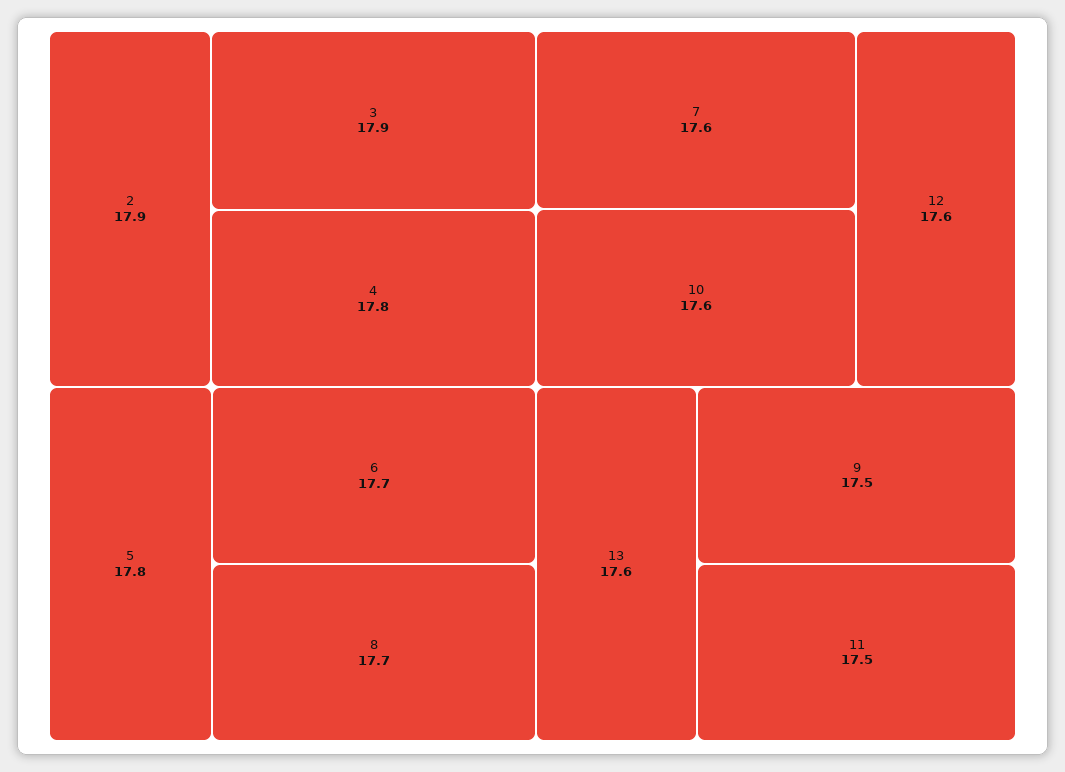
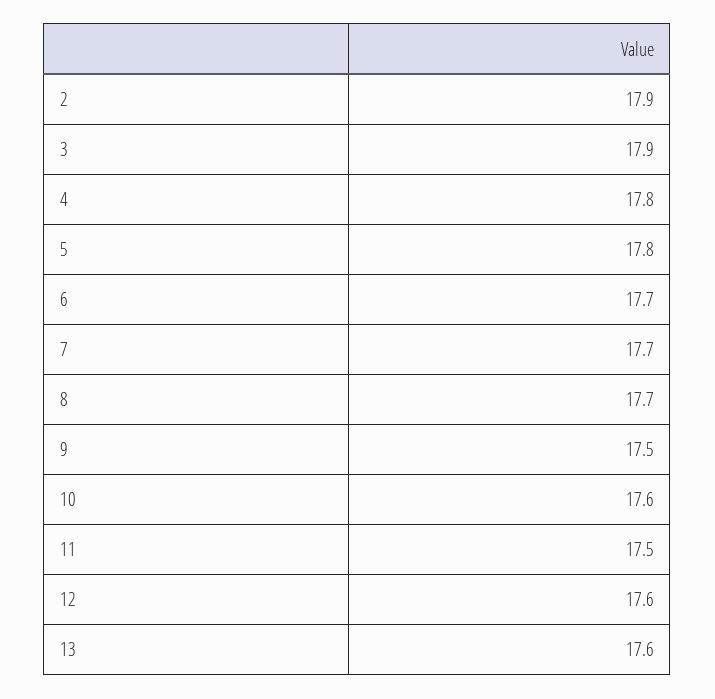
  {
    "2": 17.9,
    "3": 17.9,
    "4": 17.8,
    "5": 17.8,
    "6": 17.7,
    "8": 17.7,
-   "7": 17.6,
+   "7": 17.7,
    "10": 17.6,
    "12": 17.6,
    "13": 17.6,
    "9": 17.5,
    "11": 17.5
  }

